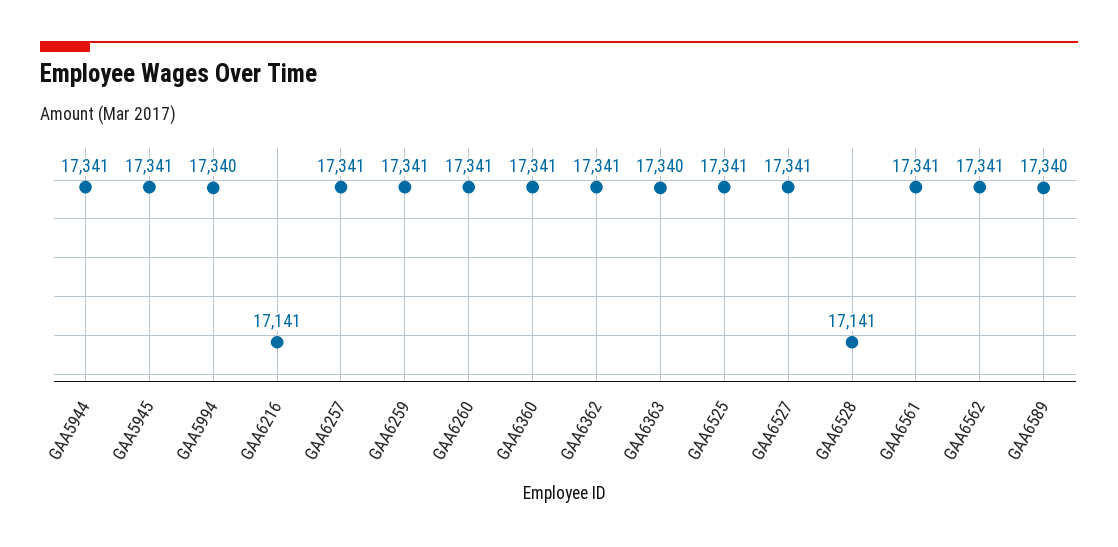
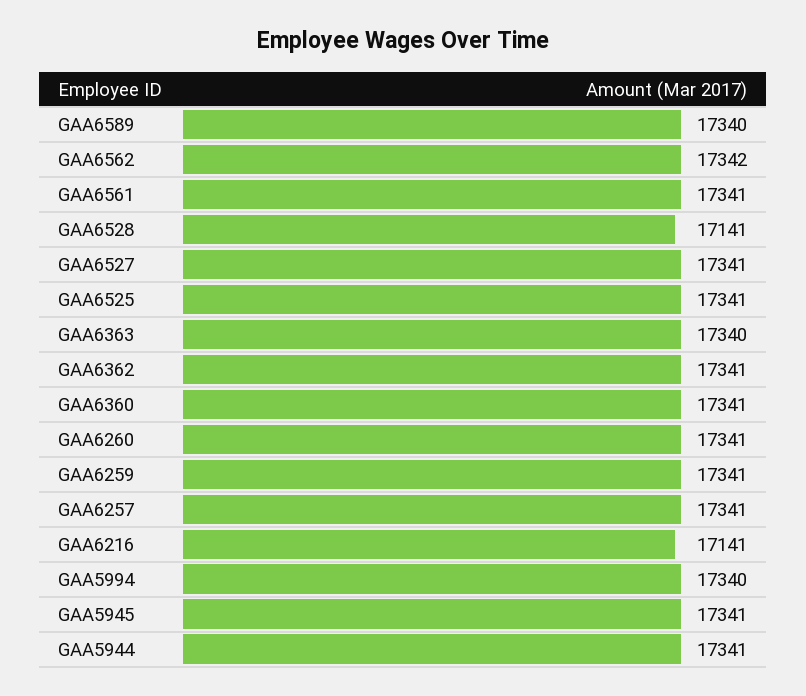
  {
    "GAA5944": 17341,
    "GAA5945": 17341,
    "GAA5994": 17340,
    "GAA6216": 17141,
    "GAA6257": 17341,
    "GAA6259": 17341,
    "GAA6260": 17341,
    "GAA6360": 17341,
    "GAA6362": 17341,
    "GAA6363": 17340,
    "GAA6525": 17341,
    "GAA6527": 17341,
    "GAA6528": 17141,
    "GAA6561": 17341,
-   "GAA6562": 17341,
+   "GAA6562": 17342,
    "GAA6589": 17340
  }

